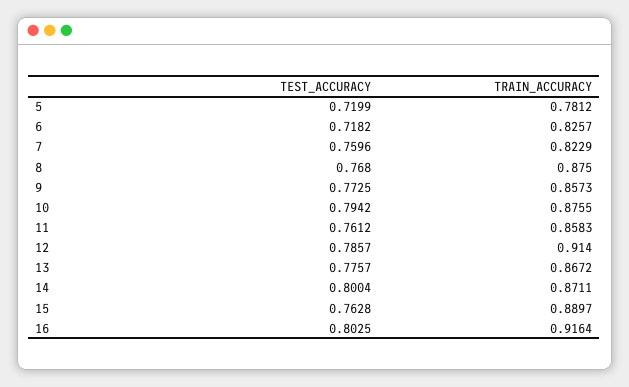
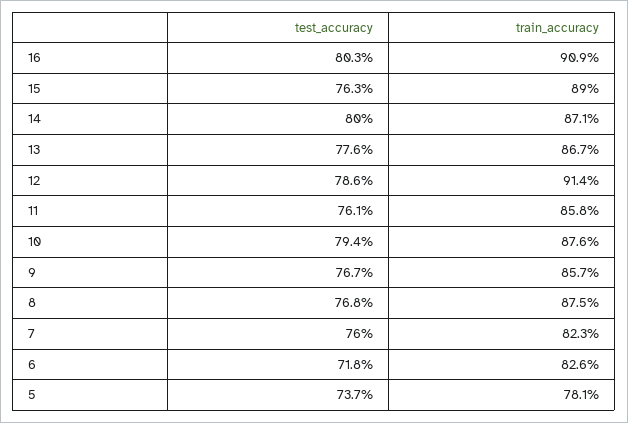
  {
    "TEST_ACCURACY": {
-     "5": 0.7199,
+     "5": 0.737,
      "6": 0.7182,
      "7": 0.7596,
      "8": 0.768,
-     "9": 0.7725,
+     "9": 0.767,
      "10": 0.7942,
      "11": 0.7612,
      "12": 0.7857,
      "13": 0.7757,
      "14": 0.8004,
      "15": 0.7628,
      "16": 0.8025
    },
    "TRAIN_ACCURACY": {
      "5": 0.7812,
      "6": 0.8257,
      "7": 0.8229,
      "8": 0.875,
      "9": 0.8573,
      "10": 0.8755,
      "11": 0.8583,
      "12": 0.914,
      "13": 0.8672,
      "14": 0.8711,
      "15": 0.8897,
-     "16": 0.9164
+     "16": 0.909
    }
  }

